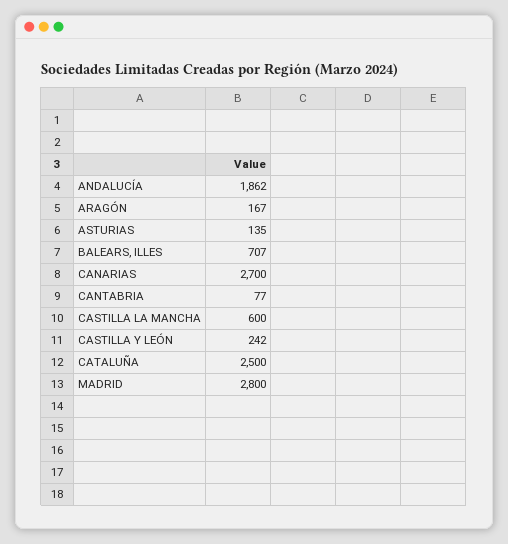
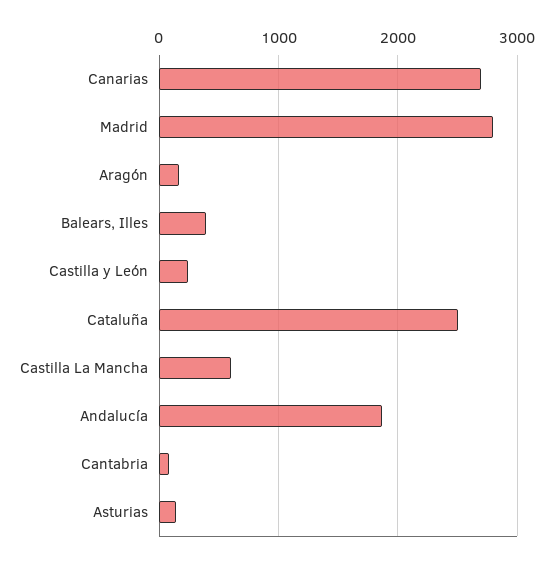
  {
    "ANDALUCÍA": 1862,
    "ARAGÓN": 167,
    "ASTURIAS": 135,
-   "BALEARS, ILLES": 707,
+   "BALEARS, ILLES": 400,
    "CANARIAS": 2700,
    "CANTABRIA": 77,
    "CASTILLA LA MANCHA": 600,
    "CASTILLA Y LEÓN": 242,
    "CATALUÑA": 2500,
    "MADRID": 2800
  }

